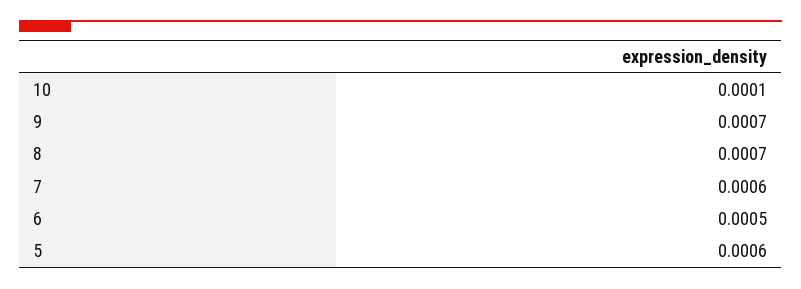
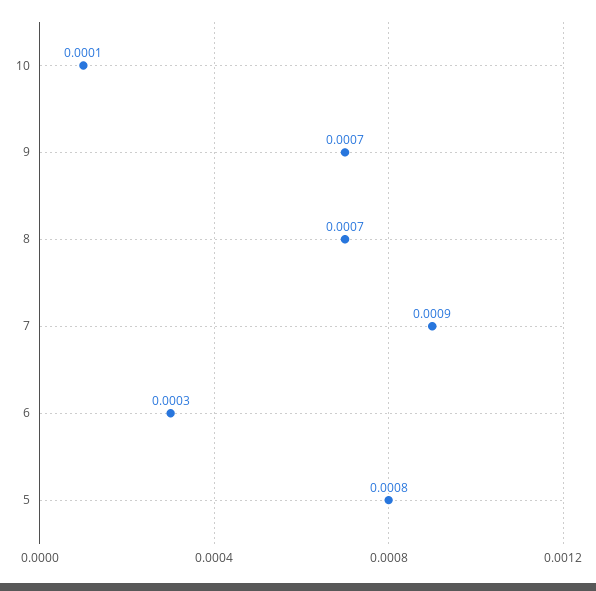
  {
    "10": 0.0001,
    "9": 0.0007,
    "8": 0.0007,
-   "7": 0.0006,
+   "7": 0.0009,
-   "6": 0.0005,
+   "6": 0.0003,
-   "5": 0.0006
+   "5": 0.0008
  }

